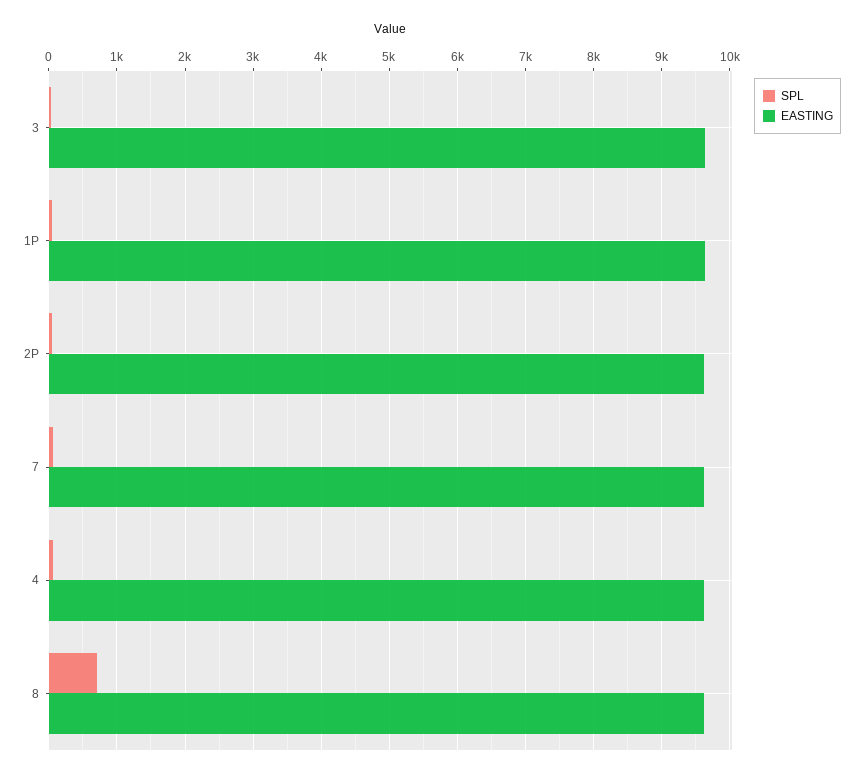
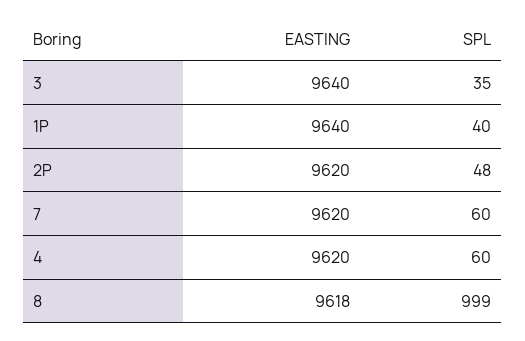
  {
    "SPL": {
      "3": 35,
      "1P": 40,
      "2P": 48,
      "7": 60,
      "4": 60,
-     "8": 700
+     "8": 999
    },
    "EASTING": {
      "3": 9640,
      "1P": 9640,
      "2P": 9620,
      "7": 9620,
      "4": 9620,
      "8": 9618
    }
  }

